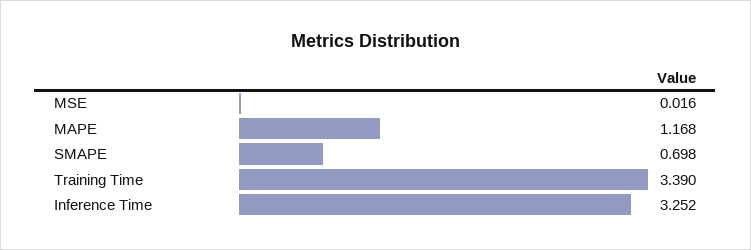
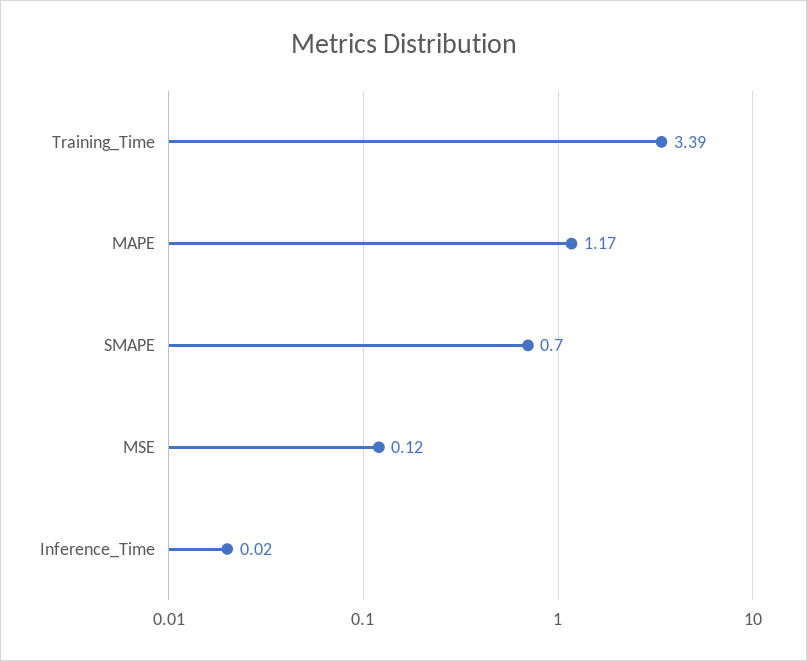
  {
-   "MSE": 0.016,
+   "MSE": 0.12,
    "MAPE": 1.168,
    "SMAPE": 0.698,
    "Training Time": 3.39,
-   "Inference Time": 3.252
+   "Inference Time": 0.02
  }

